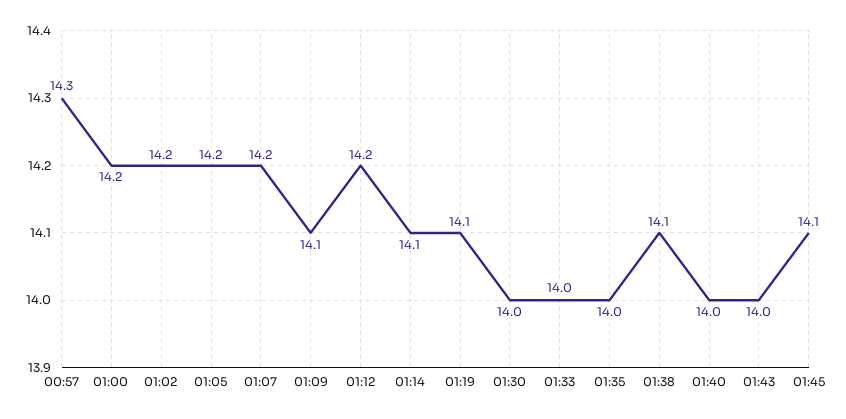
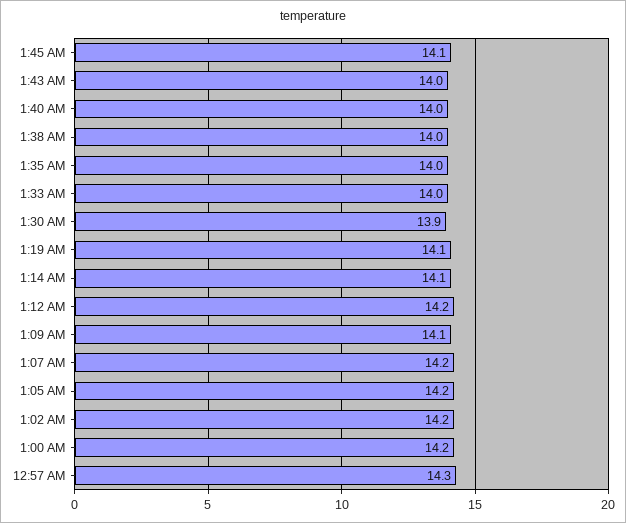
  {
    "00:57": 14.3,
    "01:00": 14.2,
    "01:02": 14.2,
    "01:05": 14.2,
    "01:07": 14.2,
    "01:09": 14.1,
    "01:12": 14.2,
    "01:14": 14.1,
    "01:19": 14.1,
-   "01:30": 14,
+   "01:30": 13.9,
    "01:33": 14,
    "01:35": 14,
-   "01:38": 14.1,
+   "01:38": 14,
    "01:40": 14,
    "01:43": 14,
    "01:45": 14.1
  }

